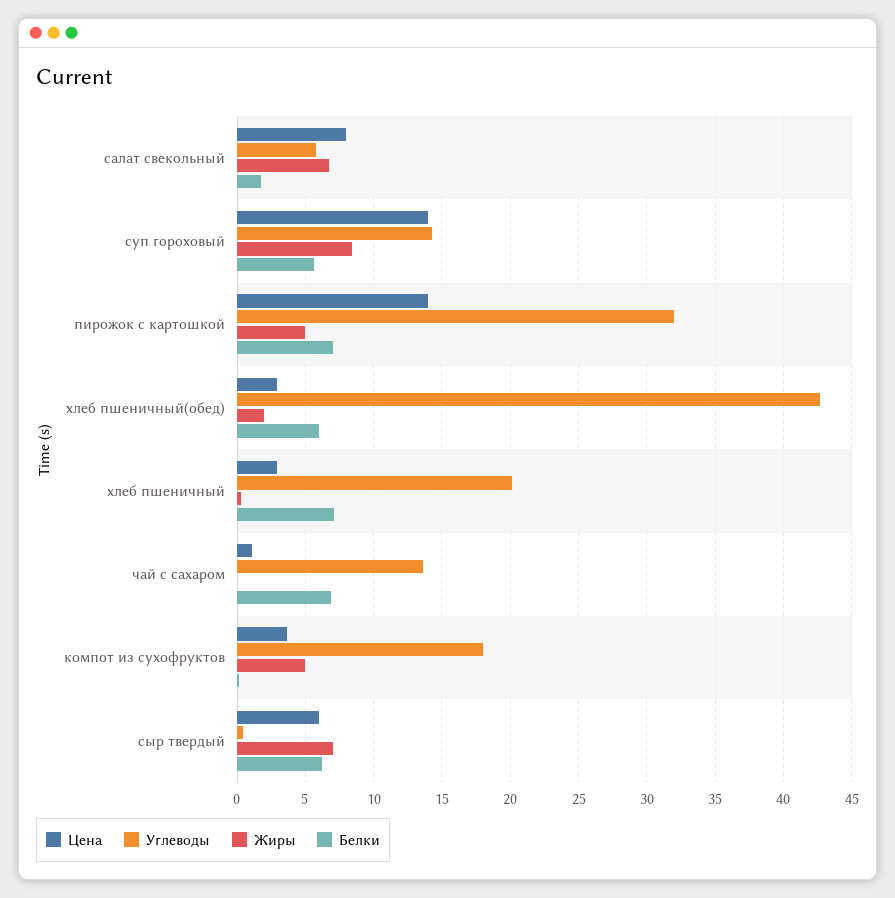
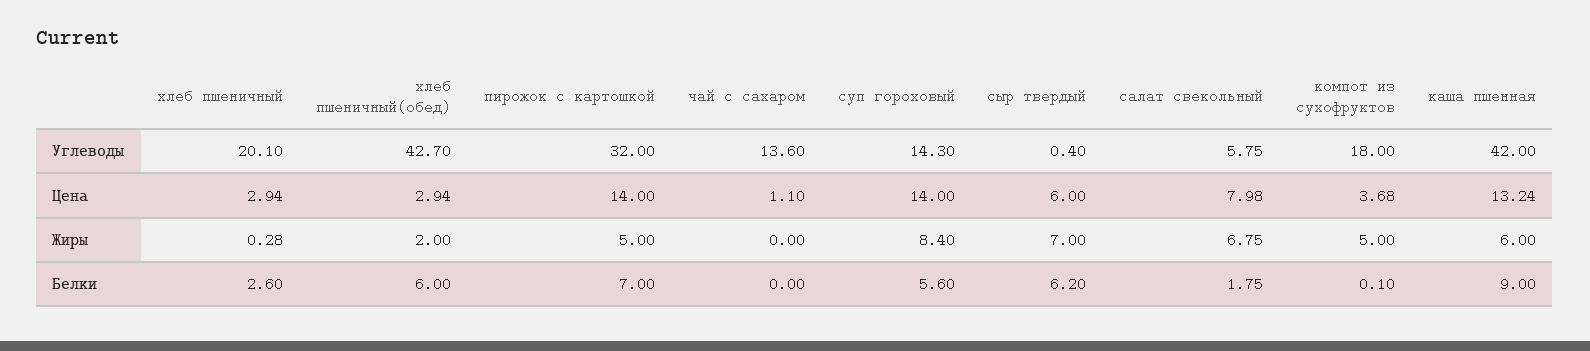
  {
    "Цена": {
      "салат свекольный": 7.98,
      "суп гороховый": 14,
      "пирожок с картошкой": 14,
      "хлеб пшеничный(обед)": 2.94,
      "хлеб пшеничный": 2.94,
      "чай с сахаром": 1.1,
      "компот из сухофруктов": 3.68,
-     "сыр твердый": 6
+     "сыр твердый": 6,
+     "каша пшенная": 13.24
    },
    "Углеводы": {
      "салат свекольный": 5.75,
      "суп гороховый": 14.3,
      "пирожок с картошкой": 32,
      "хлеб пшеничный(обед)": 42.7,
      "хлеб пшеничный": 20.1,
      "чай с сахаром": 13.6,
      "компот из сухофруктов": 18,
-     "сыр твердый": 0.4
+     "сыр твердый": 0.4,
+     "каша пшенная": 42
    },
    "Жиры": {
      "салат свекольный": 6.75,
      "суп гороховый": 8.4,
      "пирожок с картошкой": 5,
      "хлеб пшеничный(обед)": 2,
      "хлеб пшеничный": 0.28,
      "чай с сахаром": 0,
      "компот из сухофруктов": 5,
-     "сыр твердый": 7
+     "сыр твердый": 7,
+     "каша пшенная": 6
    },
    "Белки": {
      "салат свекольный": 1.75,
      "суп гороховый": 5.6,
      "пирожок с картошкой": 7,
      "хлеб пшеничный(обед)": 6,
-     "хлеб пшеничный": 7,
+     "хлеб пшеничный": 2.6,
-     "чай с сахаром": 7,
+     "чай с сахаром": 0,
      "компот из сухофруктов": 0.1,
-     "сыр твердый": 6.2
+     "сыр твердый": 6.2,
+     "каша пшенная": 9
    }
  }

